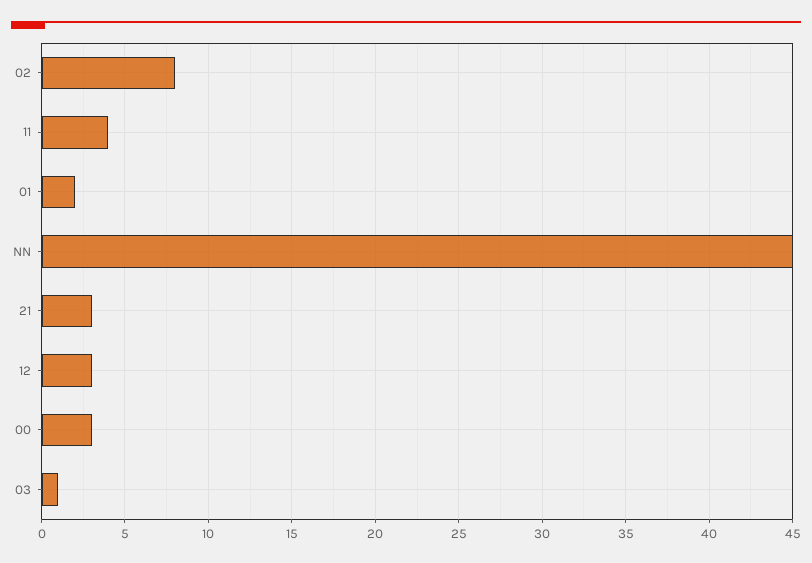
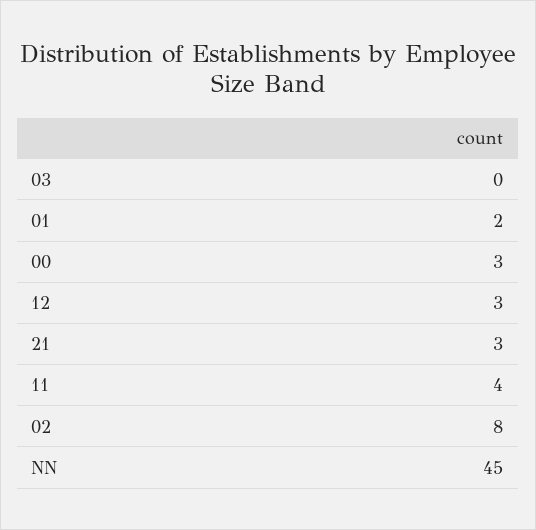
  {
    "02": 8,
    "11": 4,
    "01": 2,
    "NN": 45,
    "21": 3,
    "12": 3,
    "00": 3,
-   "03": 1
+   "03": 0
  }

